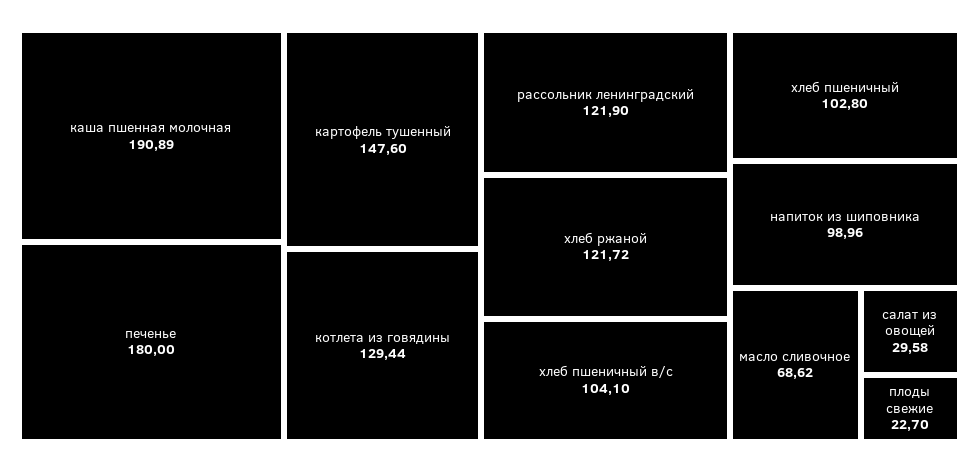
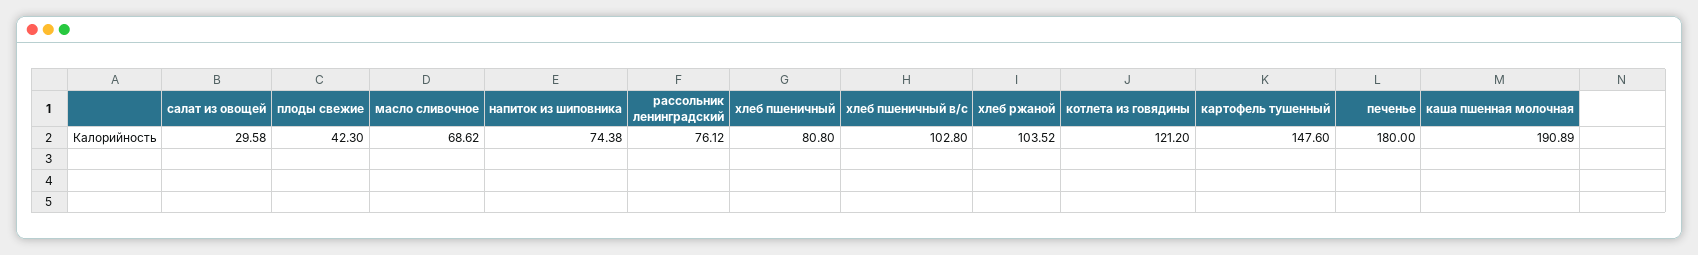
  {
    "каша пшенная молочная": 190.89,
    "печенье": 180,
    "картофель тушенный": 147.6,
-   "котлета из говядины": 129.44,
+   "котлета из говядины": 121.2,
-   "рассольник ленинградский": 121.9,
+   "рассольник ленинградский": 76.12,
-   "хлеб ржаной": 121.72,
+   "хлеб ржаной": 103.52,
-   "хлеб пшеничный в/с": 104.1,
+   "хлеб пшеничный в/с": 102.8,
-   "хлеб пшеничный": 102.8,
+   "хлеб пшеничный": 80.8,
-   "напиток из шиповника": 98.96,
+   "напиток из шиповника": 74.38,
    "масло сливочное": 68.62,
    "салат из овощей": 29.58,
-   "плоды свежие": 22.7
+   "плоды свежие": 42.3
  }

